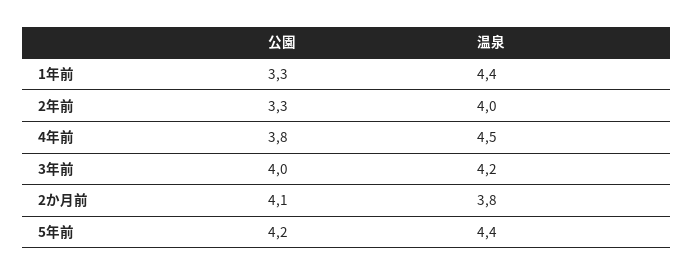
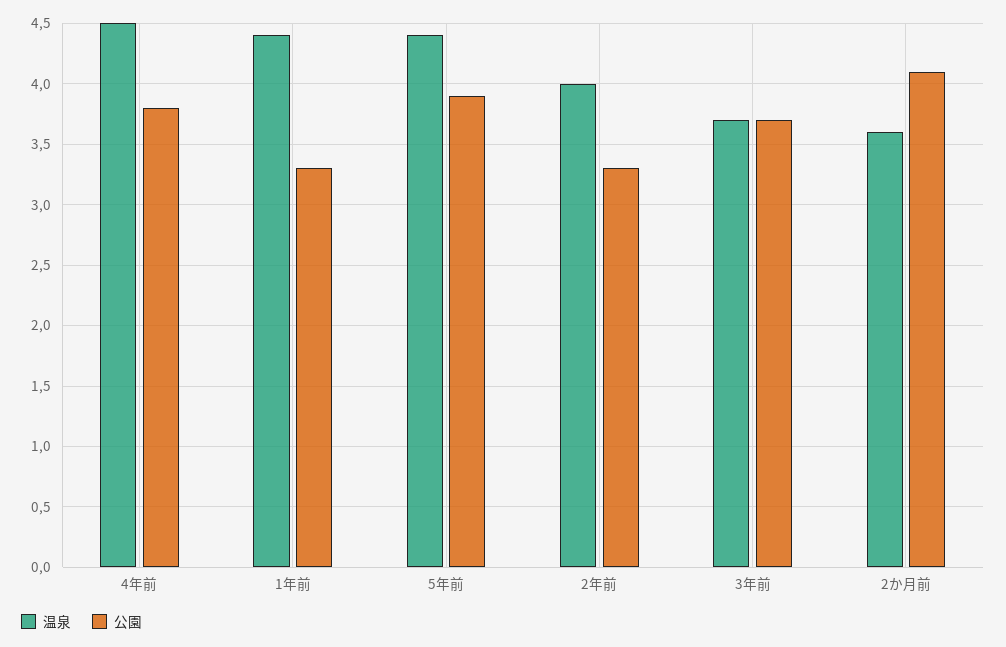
  {
    "公園": {
      "1年前": 3.3,
      "2年前": 3.3,
      "4年前": 3.8,
-     "3年前": 4,
+     "3年前": 3.7,
      "2か月前": 4.1,
-     "5年前": 4.2
+     "5年前": 3.9
    },
    "温泉": {
      "1年前": 4.4,
      "2年前": 4,
      "4年前": 4.5,
-     "3年前": 4.2,
+     "3年前": 3.7,
-     "2か月前": 3.8,
+     "2か月前": 3.6,
      "5年前": 4.4
    }
  }

